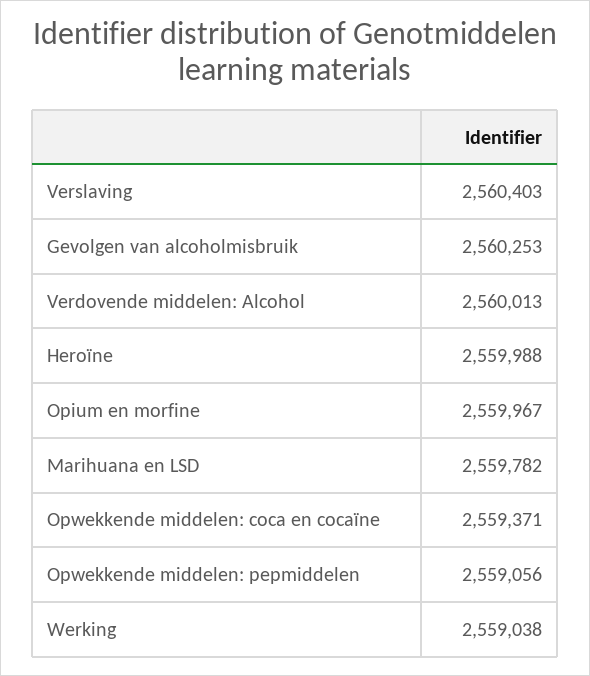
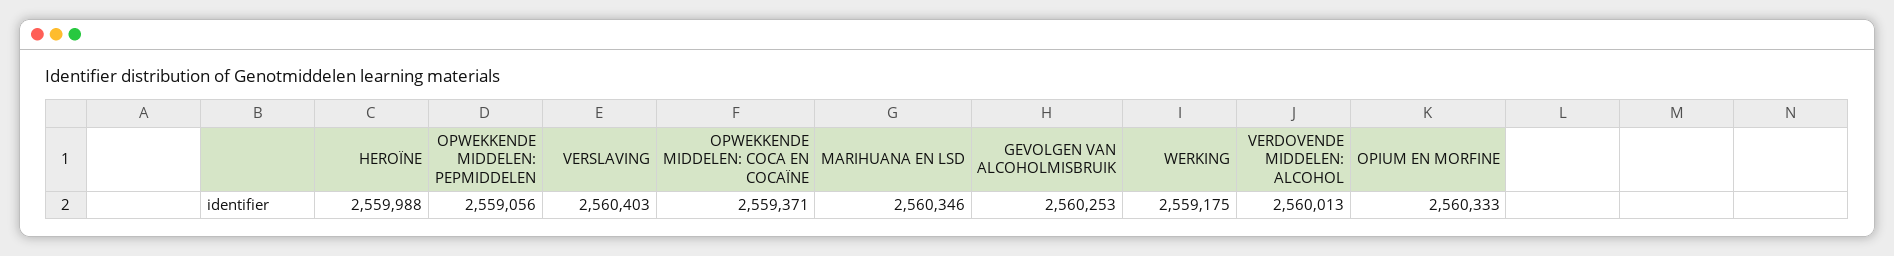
  {
    "Verslaving": 2560403,
    "Gevolgen van alcoholmisbruik": 2560253,
    "Verdovende middelen: Alcohol": 2560013,
    "Heroïne": 2559988,
-   "Opium en morfine": 2559967,
+   "Opium en morfine": 2560333,
-   "Marihuana en LSD": 2559782,
+   "Marihuana en LSD": 2560346,
    "Opwekkende middelen: coca en cocaïne": 2559371,
    "Opwekkende middelen: pepmiddelen": 2559056,
-   "Werking": 2559038
+   "Werking": 2559175
  }

